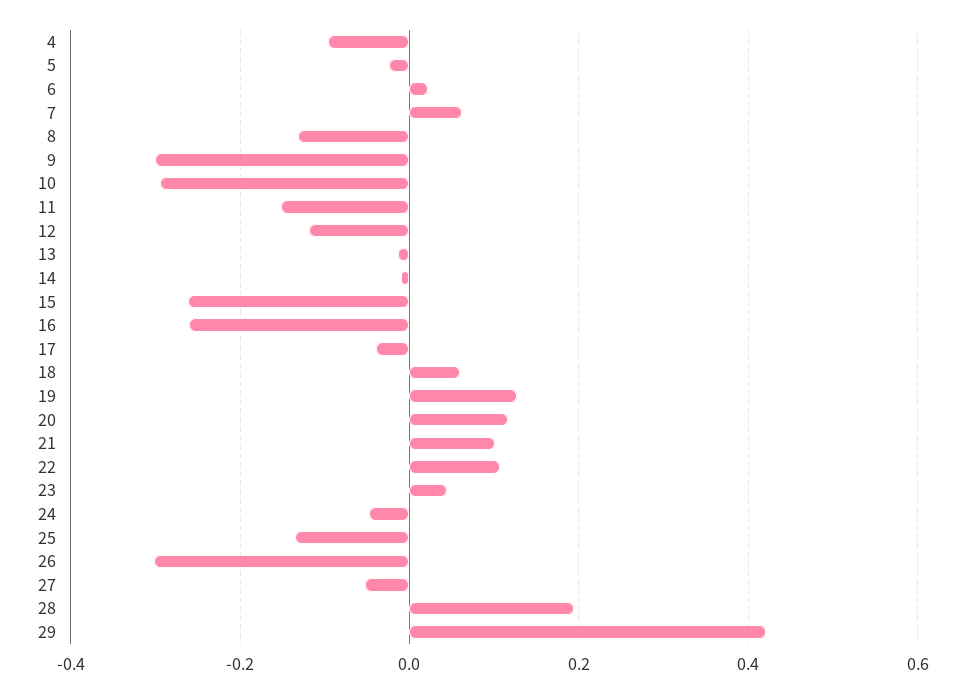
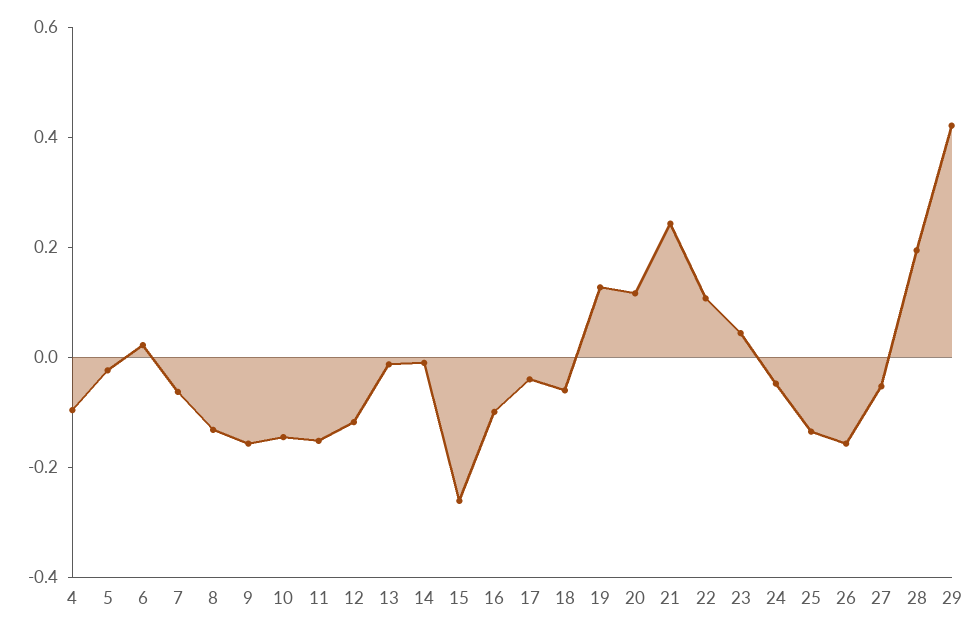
  {
    "4": -0.1,
    "5": -0.02,
    "6": 0.02,
-   "7": 0.06,
+   "7": -0.05,
    "8": -0.14,
-   "9": -0.3,
+   "9": -0.15,
-   "10": -0.3,
+   "10": -0.15,
    "11": -0.16,
    "12": -0.12,
    "13": -0.02,
    "14": -0.02,
    "15": -0.26,
-   "16": -0.26,
+   "16": -0.1,
    "17": -0.04,
-   "18": 0.06,
+   "18": -0.05,
    "19": 0.12,
    "20": 0.12,
-   "21": 0.1,
+   "21": 0.25,
    "22": 0.1,
    "23": 0.04,
    "24": -0.04,
    "25": -0.14,
-   "26": -0.3,
+   "26": -0.15,
    "27": -0.06,
    "28": 0.2,
    "29": 0.42
  }

